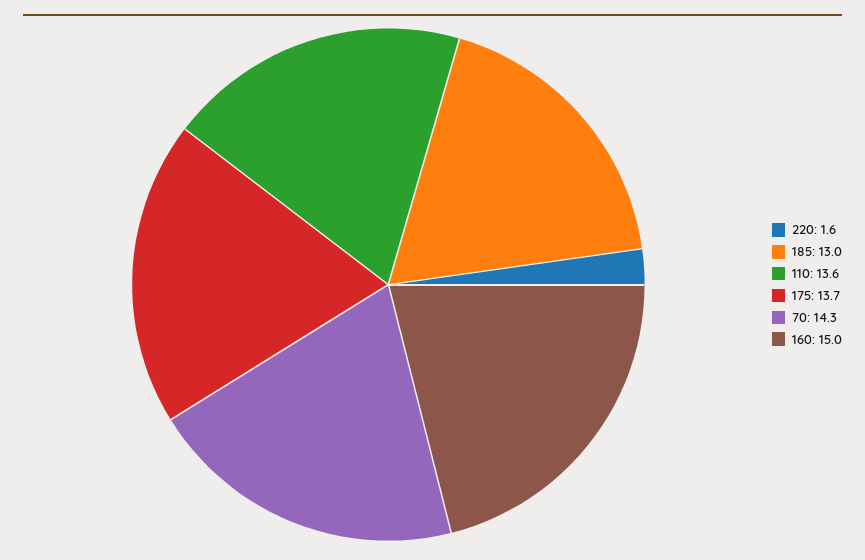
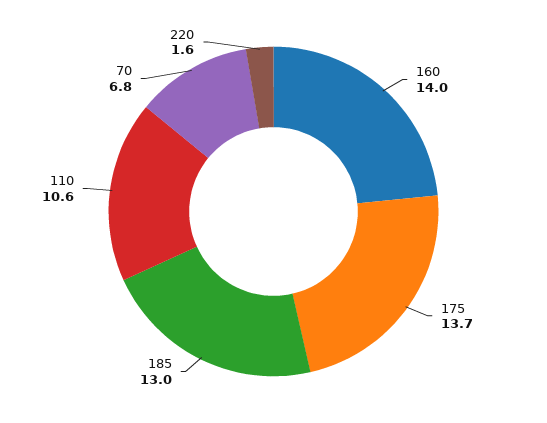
  {
    "220": 1.6,
    "185": 13,
-   "110": 13.6,
+   "110": 10.6,
    "175": 13.7,
-   "70": 14.3,
+   "70": 6.8,
-   "160": 15
+   "160": 14
  }

